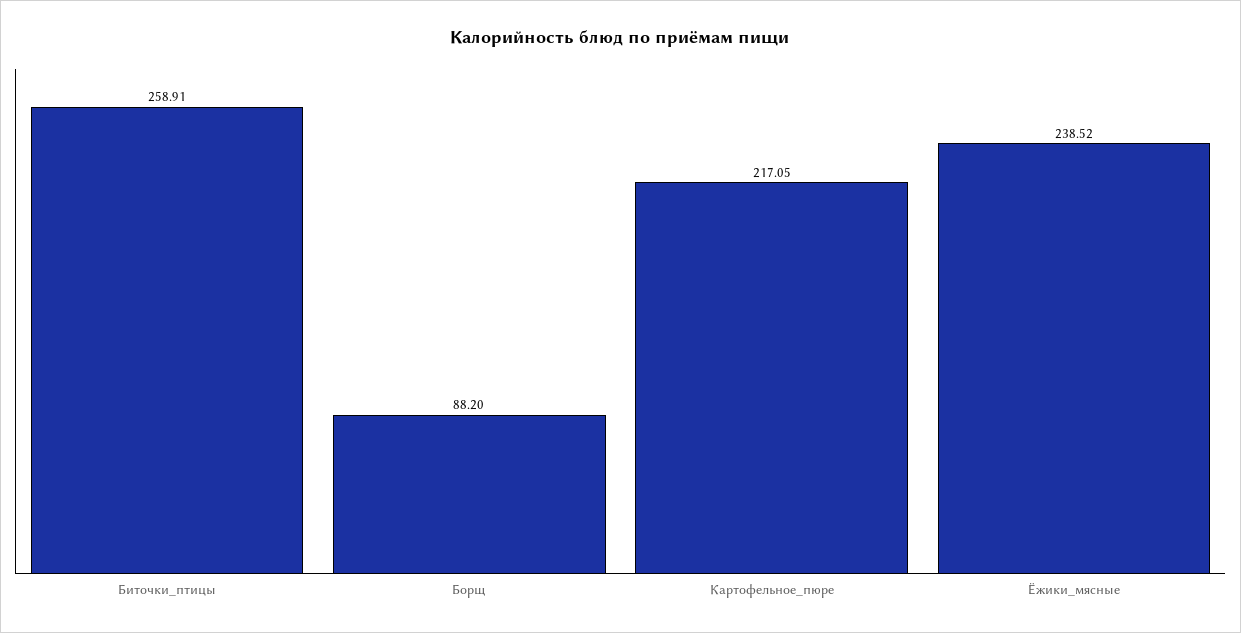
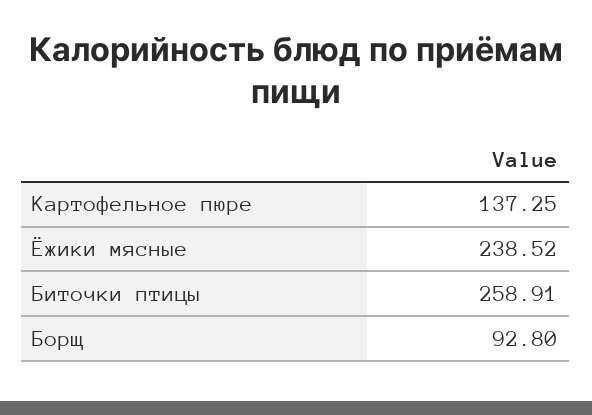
  {
    "Биточки_птицы": 258.91,
-   "Борщ": 88.2,
+   "Борщ": 92.8,
-   "Картофельное_пюре": 217.05,
+   "Картофельное_пюре": 137.25,
    "Ёжики_мясные": 238.52
  }

